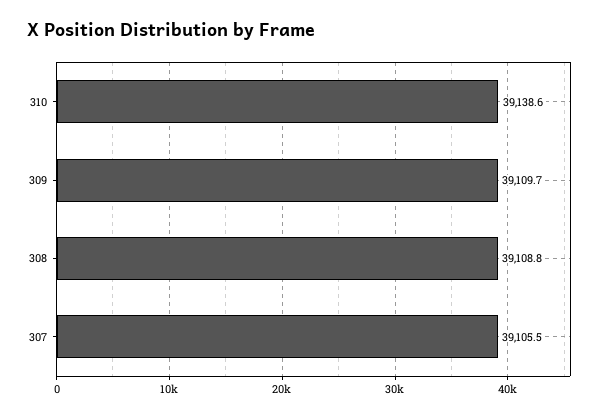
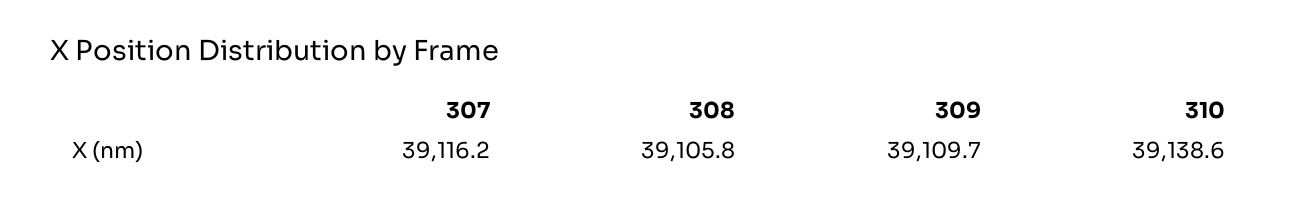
  {
    "310": 39138.6,
    "309": 39109.7,
-   "308": 39108.8,
+   "308": 39105.8,
-   "307": 39105.5
+   "307": 39116.2
  }

